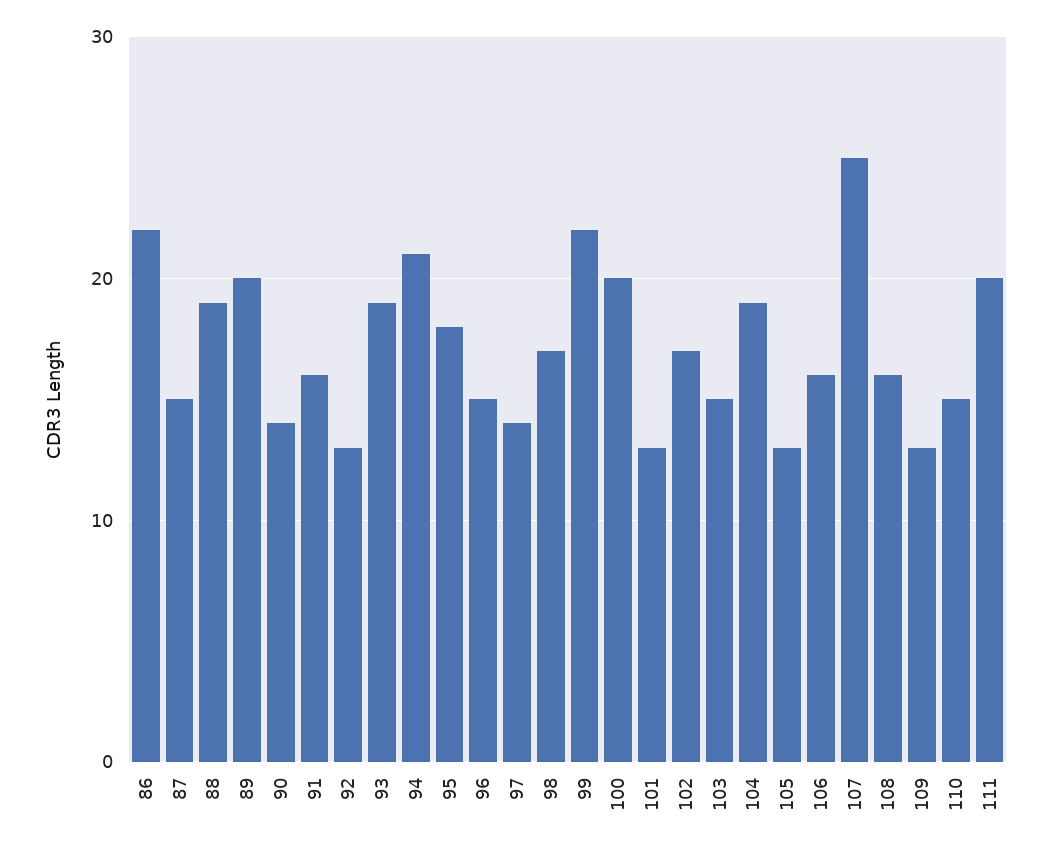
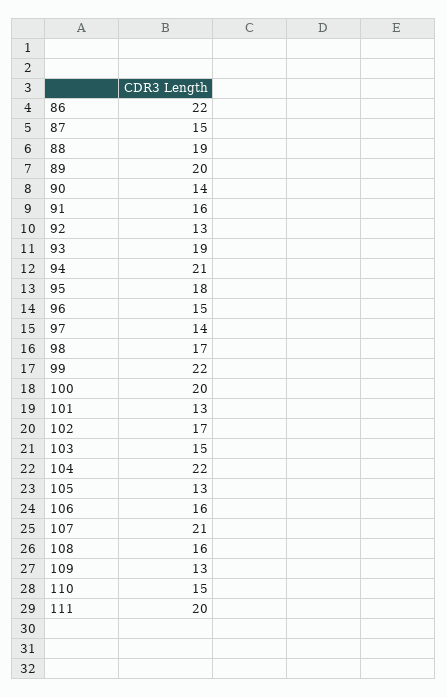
  {
    "86": 22,
    "87": 15,
    "88": 19,
    "89": 20,
    "90": 14,
    "91": 16,
    "92": 13,
    "93": 19,
    "94": 21,
    "95": 18,
    "96": 15,
    "97": 14,
    "98": 17,
    "99": 22,
    "100": 20,
    "101": 13,
    "102": 17,
    "103": 15,
-   "104": 19,
+   "104": 22,
    "105": 13,
    "106": 16,
-   "107": 25,
+   "107": 21,
    "108": 16,
    "109": 13,
    "110": 15,
    "111": 20
  }

